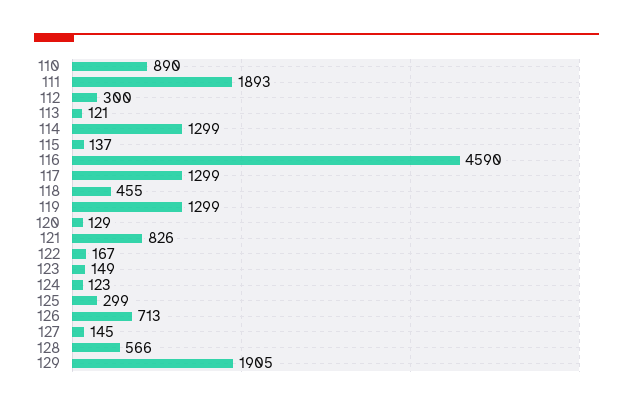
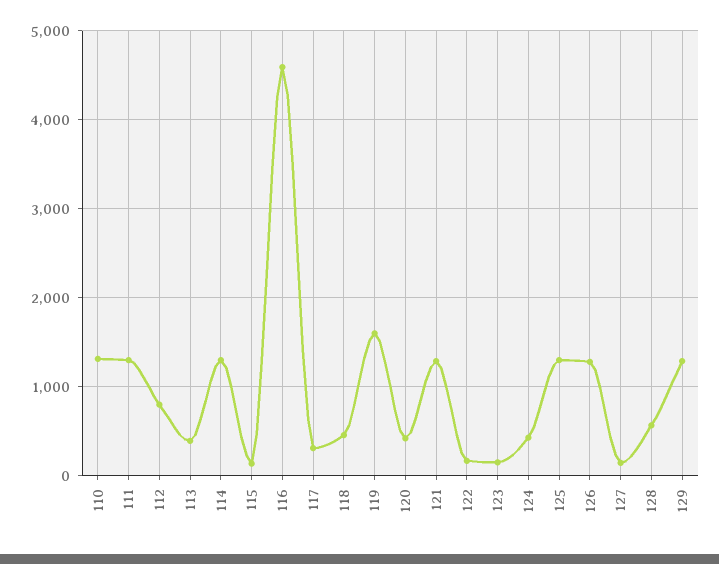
  {
-   "110": 890,
+   "110": 1300,
-   "111": 1893,
+   "111": 1300,
-   "112": 300,
+   "112": 800,
-   "113": 121,
+   "113": 400,
    "114": 1299,
    "115": 137,
    "116": 4590,
-   "117": 1299,
+   "117": 300,
    "118": 455,
-   "119": 1299,
+   "119": 1600,
-   "120": 129,
+   "120": 400,
-   "121": 826,
+   "121": 1300,
    "122": 167,
    "123": 149,
-   "124": 123,
+   "124": 400,
-   "125": 299,
+   "125": 1300,
-   "126": 713,
+   "126": 1300,
    "127": 145,
    "128": 566,
-   "129": 1905
+   "129": 1300
  }

